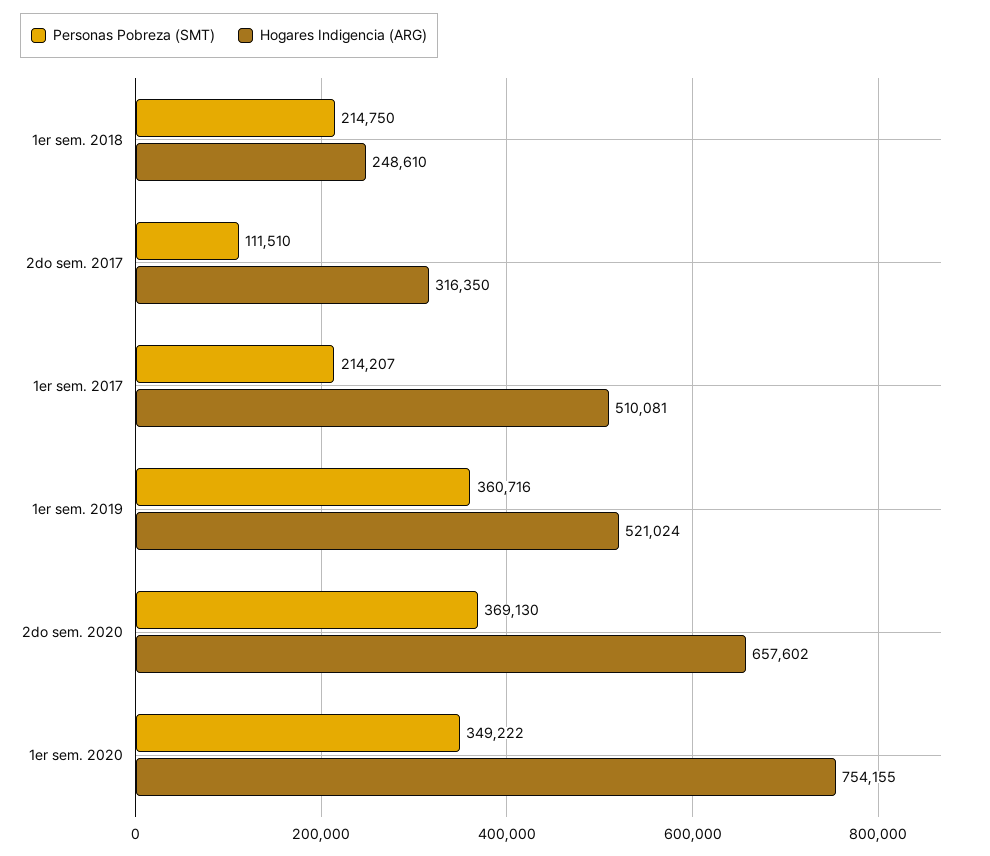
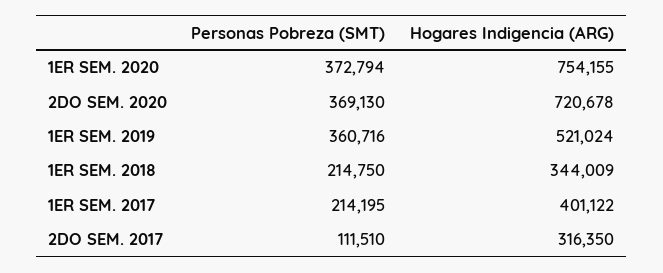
  {
    "Personas Pobreza (SMT)": {
      "1er sem. 2018": 214750,
      "2do sem. 2017": 111510,
-     "1er sem. 2017": 214207,
+     "1er sem. 2017": 214195,
      "1er sem. 2019": 360716,
      "2do sem. 2020": 369130,
-     "1er sem. 2020": 349222
+     "1er sem. 2020": 372794
    },
    "Hogares Indigencia (ARG)": {
-     "1er sem. 2018": 248610,
+     "1er sem. 2018": 344009,
      "2do sem. 2017": 316350,
-     "1er sem. 2017": 510081,
+     "1er sem. 2017": 401122,
      "1er sem. 2019": 521024,
-     "2do sem. 2020": 657602,
+     "2do sem. 2020": 720678,
      "1er sem. 2020": 754155
    }
  }

